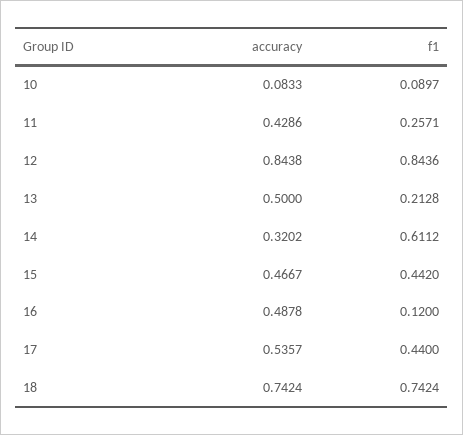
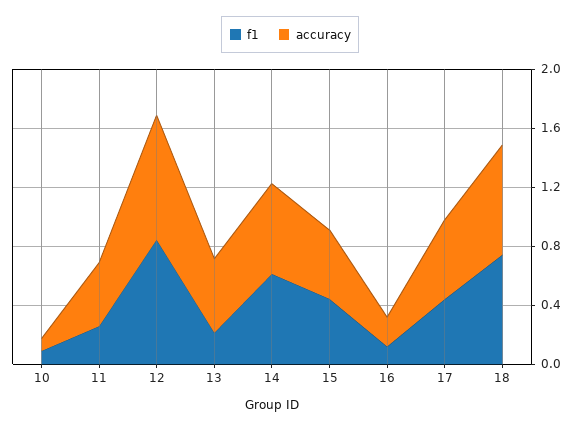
  {
    "accuracy": {
      "10": 0.0833,
      "11": 0.4286,
      "12": 0.8438,
      "13": 0.5,
-     "14": 0.3202,
+     "14": 0.6,
      "15": 0.4667,
-     "16": 0.4878,
+     "16": 0.2,
      "17": 0.5357,
      "18": 0.7424
    },
    "f1": {
      "10": 0.0897,
      "11": 0.2571,
      "12": 0.8436,
      "13": 0.2128,
      "14": 0.6112,
      "15": 0.442,
      "16": 0.12,
      "17": 0.44,
      "18": 0.7424
    }
  }

